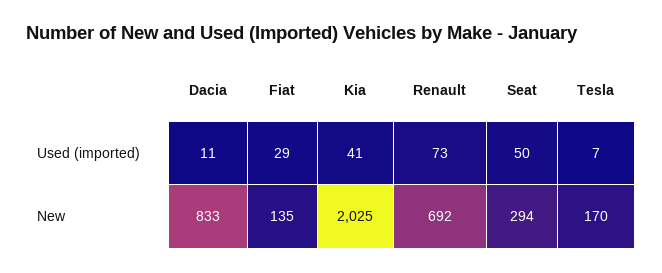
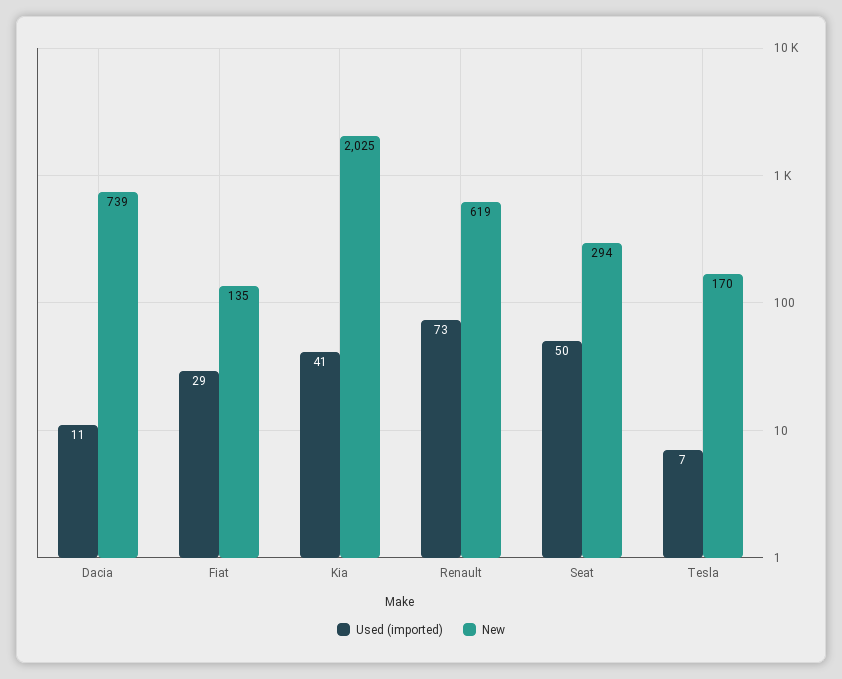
  {
    "Used (imported)": {
      "Dacia": 11,
      "Fiat": 29,
      "Kia": 41,
      "Renault": 73,
      "Seat": 50,
      "Tesla": 7
    },
    "New": {
-     "Dacia": 833,
+     "Dacia": 739,
      "Fiat": 135,
      "Kia": 2025,
-     "Renault": 692,
+     "Renault": 619,
      "Seat": 294,
      "Tesla": 170
    }
  }

